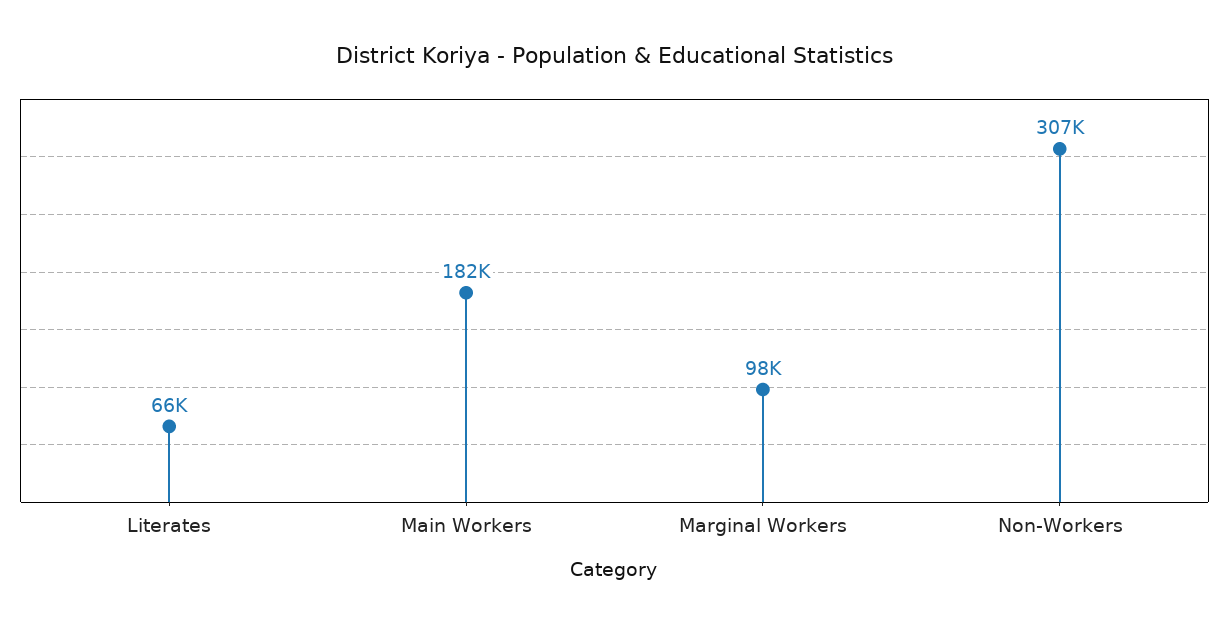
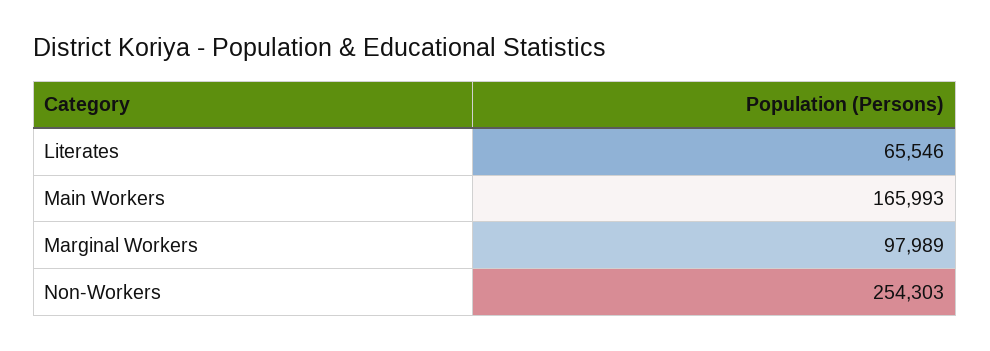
  {
    "Literates": 65546,
-   "Main Workers": 182000,
+   "Main Workers": 165993,
    "Marginal Workers": 97989,
-   "Non-Workers": 307000
+   "Non-Workers": 254303
  }

